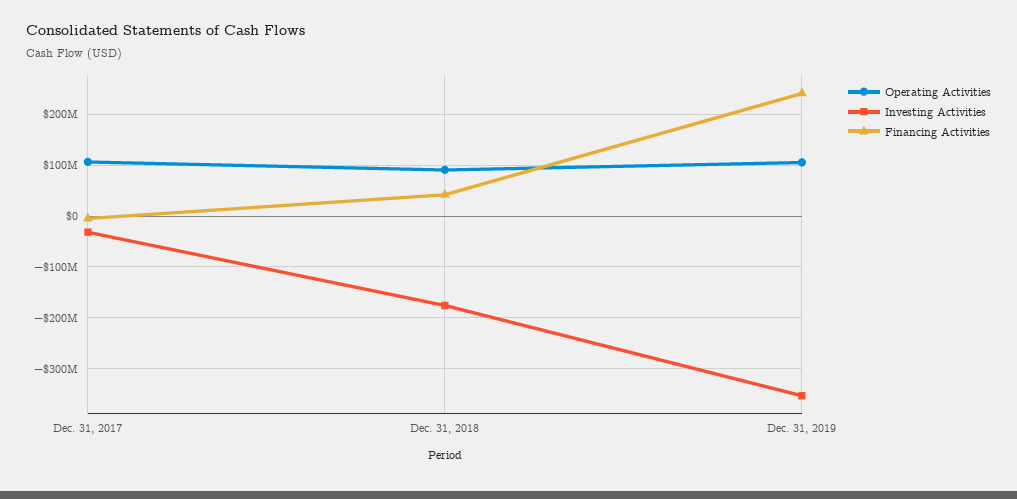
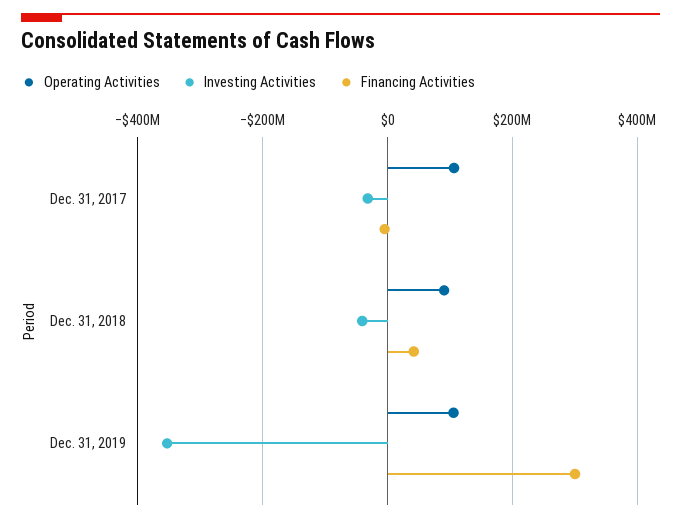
  {
    "Operating Activities": {
      "Dec. 31, 2017": 100000000,
      "Dec. 31, 2018": 100000000,
      "Dec. 31, 2019": 100000000
    },
    "Investing Activities": {
      "Dec. 31, 2017": -40000000,
-     "Dec. 31, 2018": -180000000,
+     "Dec. 31, 2018": -40000000,
      "Dec. 31, 2019": -360000000
    },
    "Financing Activities": {
      "Dec. 31, 2017": 0,
      "Dec. 31, 2018": 40000000,
-     "Dec. 31, 2019": 240000000
+     "Dec. 31, 2019": 300000000
    }
  }

